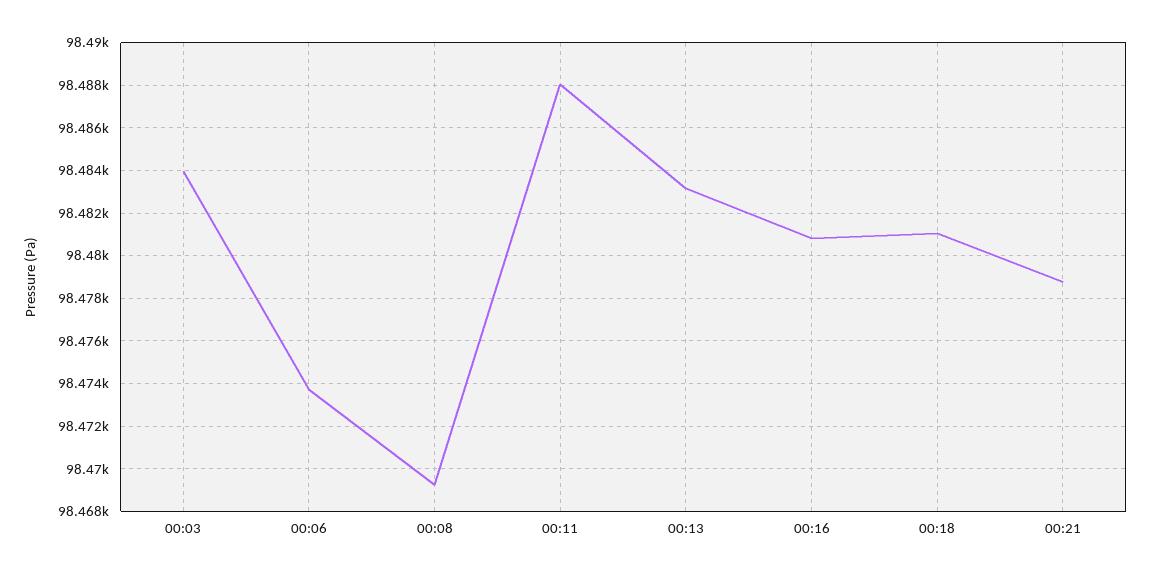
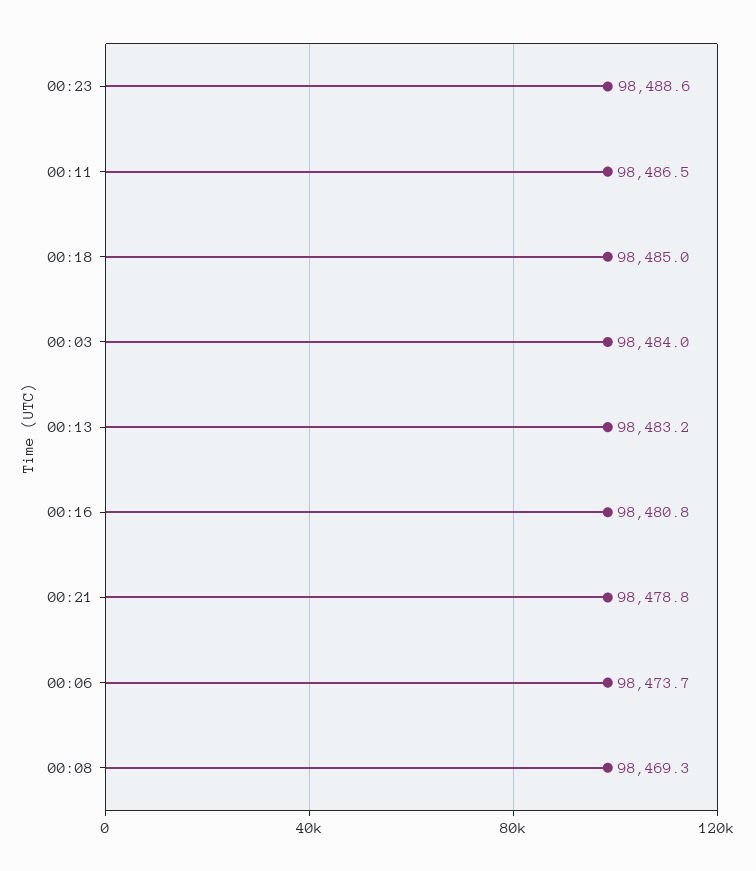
  {
    "00:03": 98484,
    "00:06": 98473.7,
    "00:08": 98469.3,
-   "00:11": 98488,
+   "00:11": 98486.5,
    "00:13": 98483.2,
    "00:16": 98480.8,
-   "00:18": 98481,
+   "00:18": 98485,
-   "00:21": 98478.8
+   "00:21": 98478.8,
+   "00:23": 98488.6
  }

